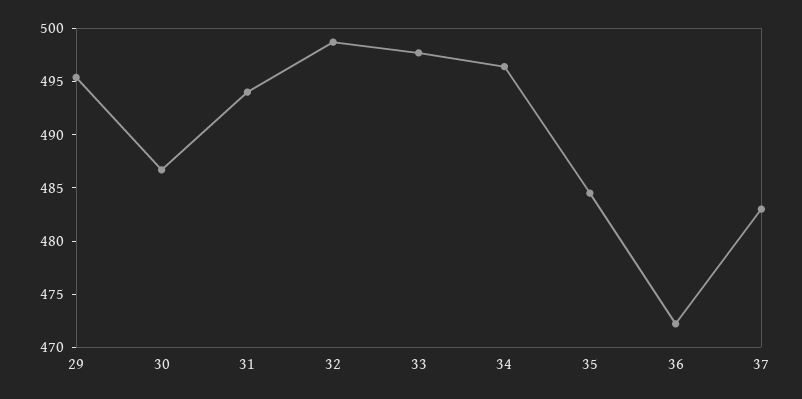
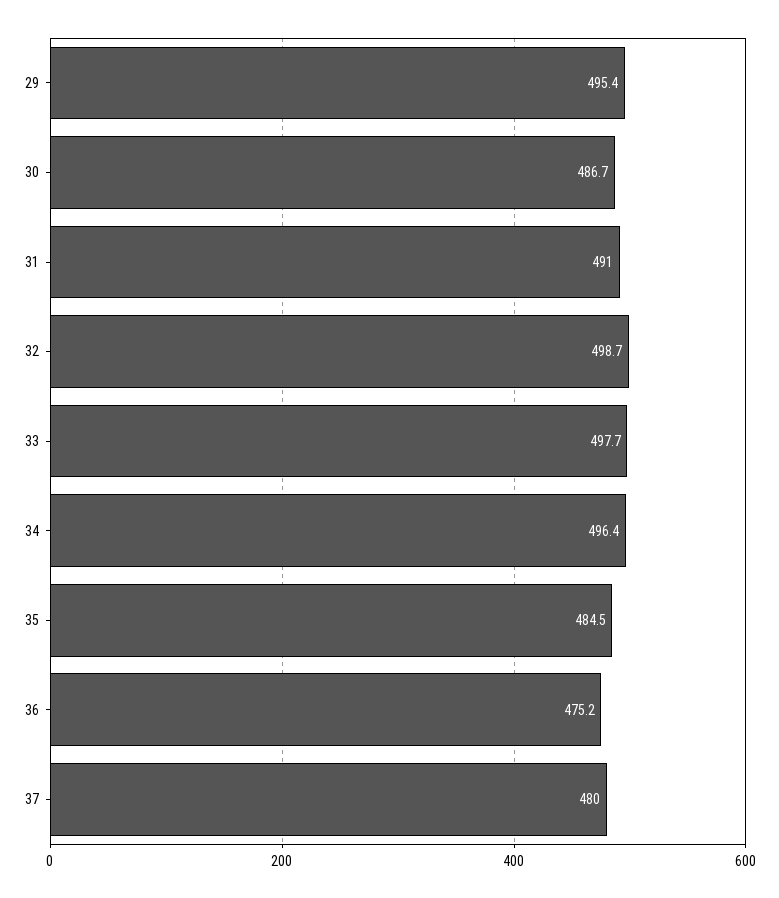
  {
    "29": 495.4,
    "30": 486.7,
-   "31": 494,
+   "31": 491,
    "32": 498.7,
    "33": 497.7,
    "34": 496.4,
    "35": 484.5,
-   "36": 472,
+   "36": 475.2,
-   "37": 483
+   "37": 480
  }

